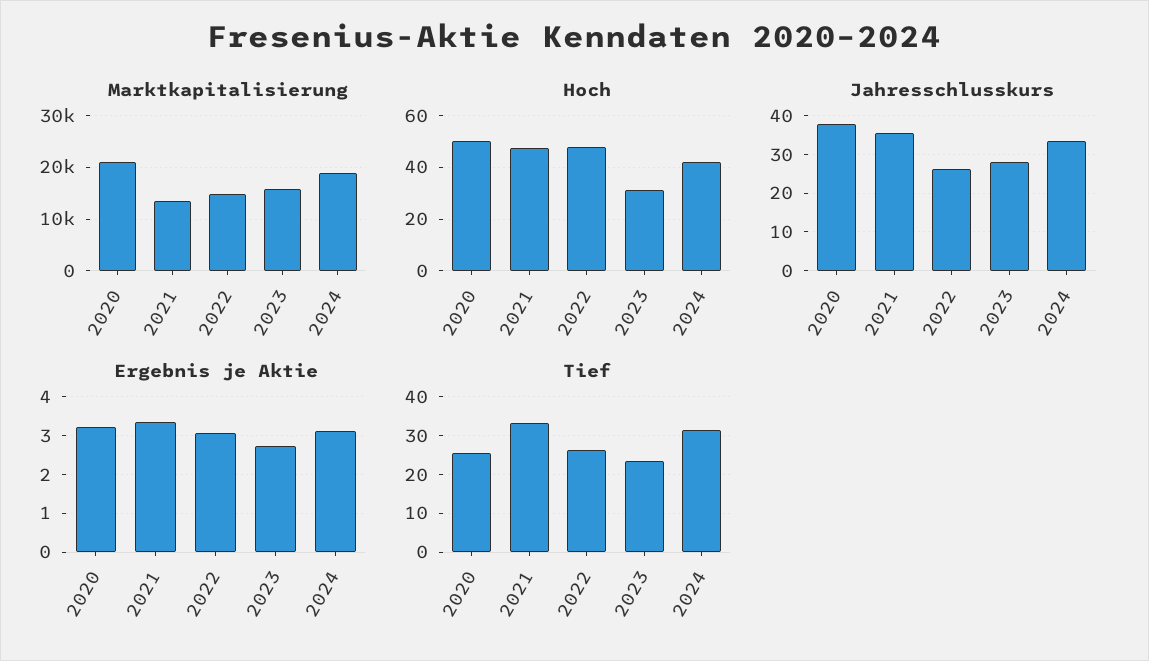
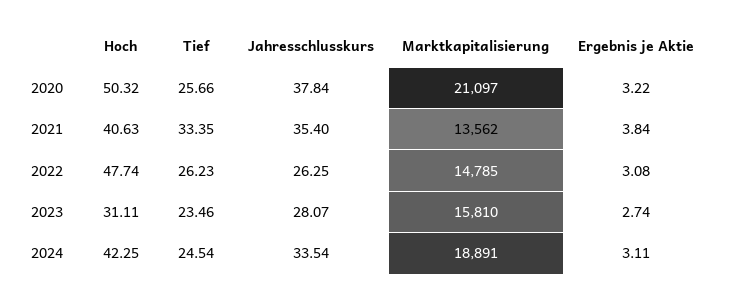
  {
    "Marktkapitalisierung": {
      "2020": 21097,
      "2021": 13562,
      "2022": 14785,
      "2023": 15810,
      "2024": 18891
    },
    "Hoch": {
      "2020": 50.32,
-     "2021": 47.5,
+     "2021": 40.63,
      "2022": 47.74,
      "2023": 31.11,
      "2024": 42.25
    },
    "Jahresschlusskurs": {
      "2020": 37.84,
      "2021": 35.4,
      "2022": 26.25,
      "2023": 28.07,
      "2024": 33.54
    },
    "Ergebnis je Aktie": {
      "2020": 3.22,
-     "2021": 3.4,
+     "2021": 3.84,
      "2022": 3.08,
      "2023": 2.74,
      "2024": 3.11
    },
    "Tief": {
      "2020": 25.66,
      "2021": 33.35,
      "2022": 26.23,
      "2023": 23.46,
-     "2024": 32
+     "2024": 24.54
    }
  }

